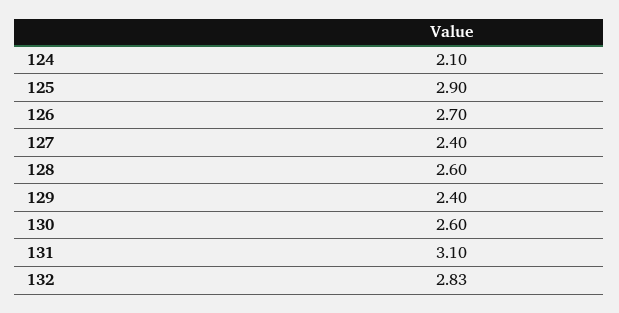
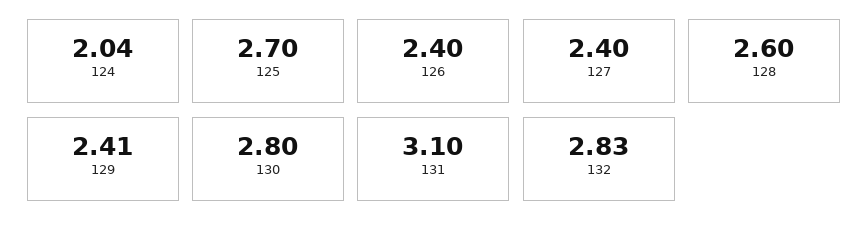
  {
-   "124": 2.1,
+   "124": 2.04,
-   "125": 2.9,
+   "125": 2.7,
-   "126": 2.7,
+   "126": 2.4,
    "127": 2.4,
    "128": 2.6,
-   "129": 2.4,
+   "129": 2.41,
-   "130": 2.6,
+   "130": 2.8,
    "131": 3.1,
    "132": 2.83
  }

